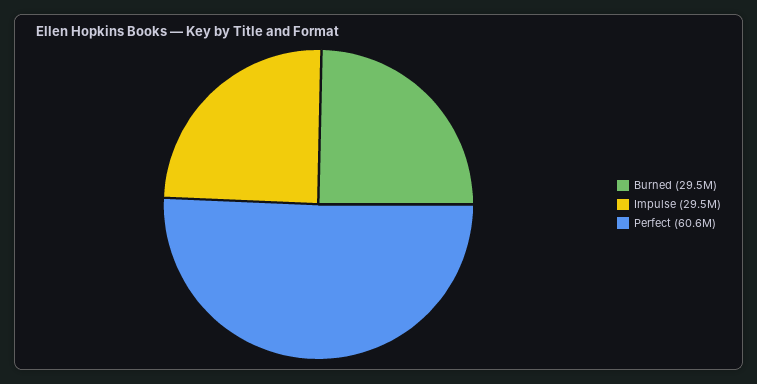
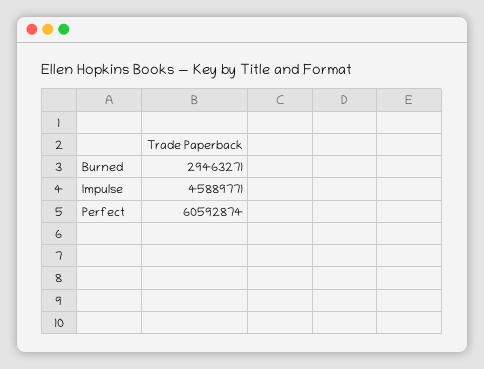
  {
    "Burned": 29463271,
-   "Impulse": 29500000,
+   "Impulse": 45889771,
    "Perfect": 60592874
  }

